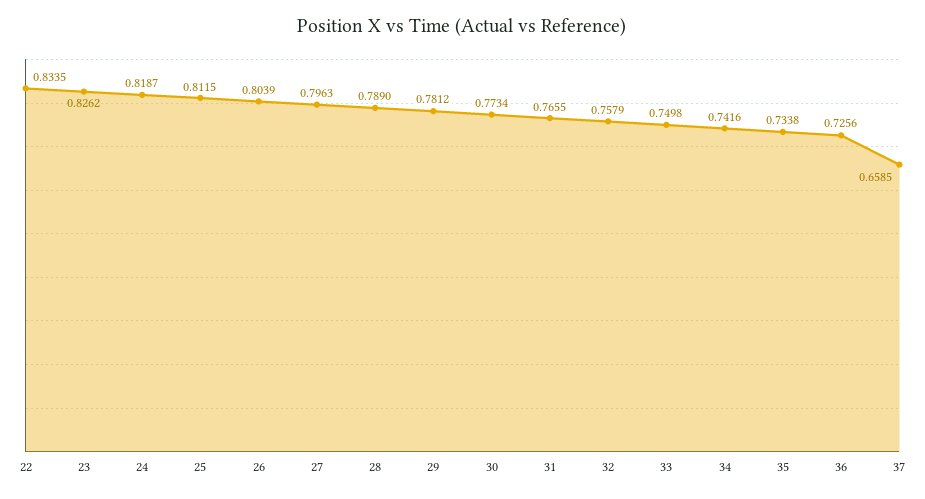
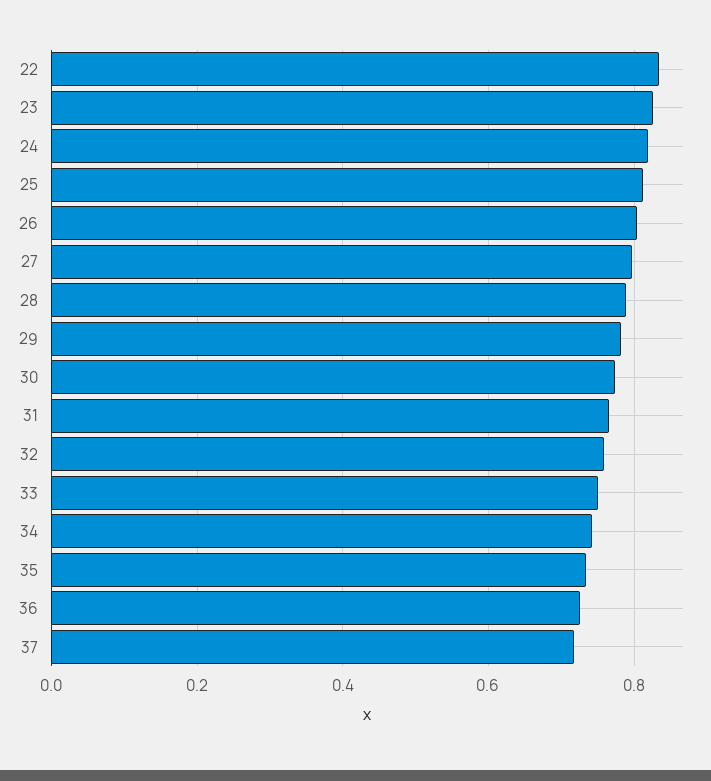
  {
    "22": 0.8335,
    "23": 0.8262,
    "24": 0.8187,
    "25": 0.8115,
    "26": 0.8039,
    "27": 0.7963,
    "28": 0.789,
    "29": 0.7812,
    "30": 0.7734,
    "31": 0.7655,
    "32": 0.7579,
    "33": 0.7498,
    "34": 0.7416,
    "35": 0.7338,
    "36": 0.7256,
-   "37": 0.6585
+   "37": 0.72
  }

